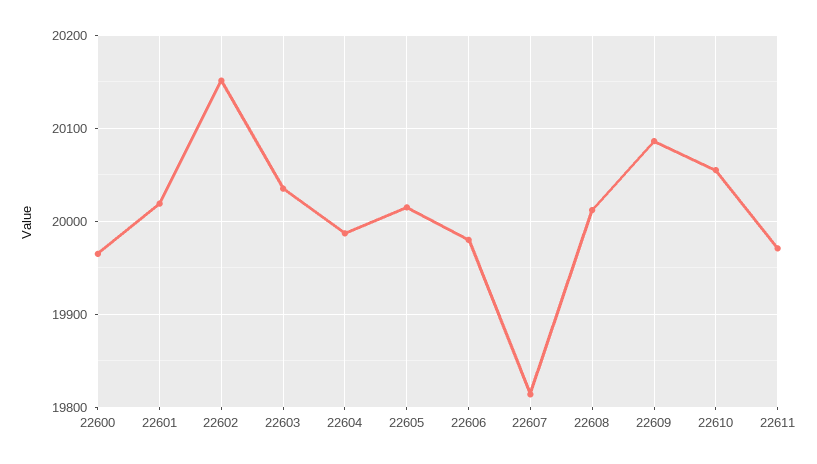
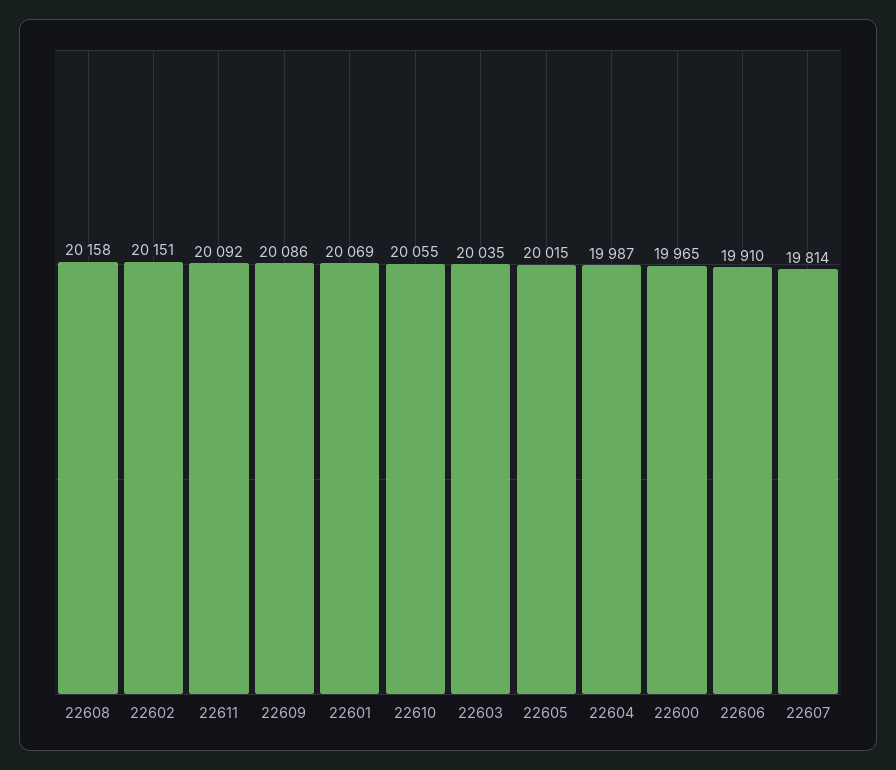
  {
    "22600": 19965,
-   "22601": 20020,
+   "22601": 20069,
    "22602": 20151,
    "22603": 20035,
    "22604": 19987,
    "22605": 20015,
-   "22606": 19980,
+   "22606": 19910,
    "22607": 19814,
-   "22608": 20010,
+   "22608": 20158,
    "22609": 20086,
    "22610": 20055,
-   "22611": 19970
+   "22611": 20092
  }

